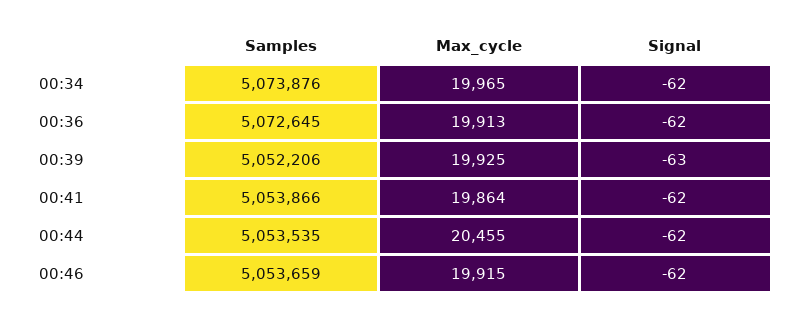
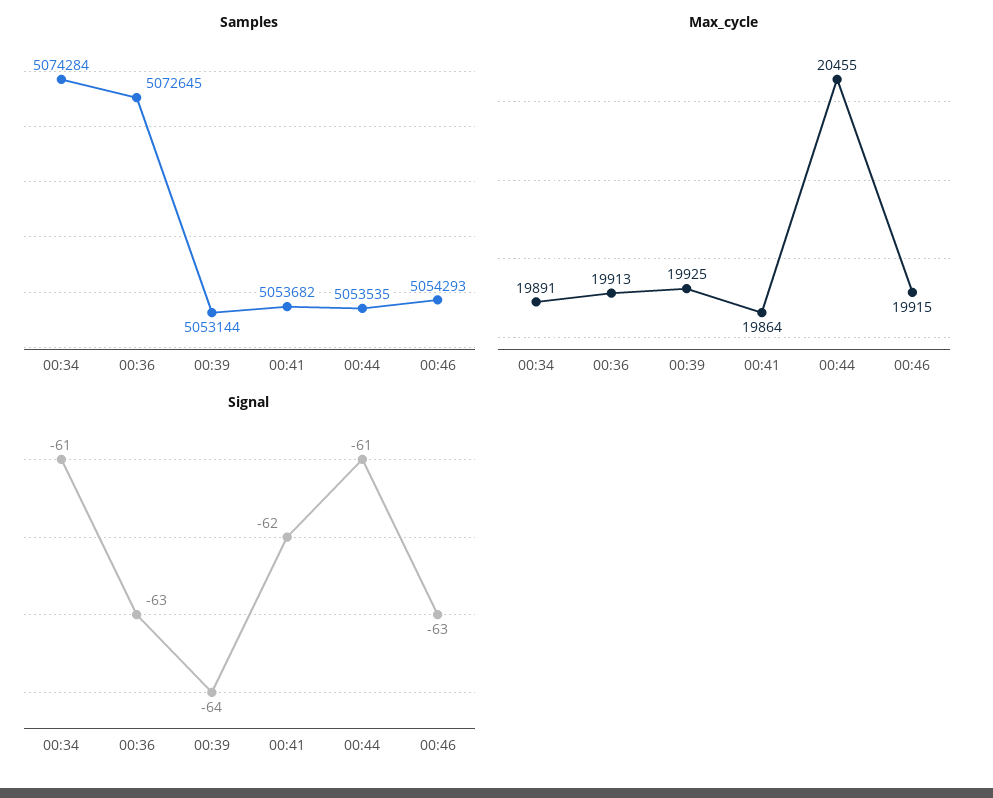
  {
    "Samples": {
-     "00:34": 5073876,
+     "00:34": 5074284,
      "00:36": 5072645,
-     "00:39": 5052206,
+     "00:39": 5053144,
-     "00:41": 5053866,
+     "00:41": 5053682,
      "00:44": 5053535,
-     "00:46": 5053659
+     "00:46": 5054293
    },
    "Max_cycle": {
-     "00:34": 19965,
+     "00:34": 19891,
      "00:36": 19913,
      "00:39": 19925,
      "00:41": 19864,
      "00:44": 20455,
      "00:46": 19915
    },
    "Signal": {
-     "00:34": -62,
+     "00:34": -61,
-     "00:36": -62,
+     "00:36": -63,
-     "00:39": -63,
+     "00:39": -64,
      "00:41": -62,
-     "00:44": -62,
+     "00:44": -61,
-     "00:46": -62
+     "00:46": -63
    }
  }

